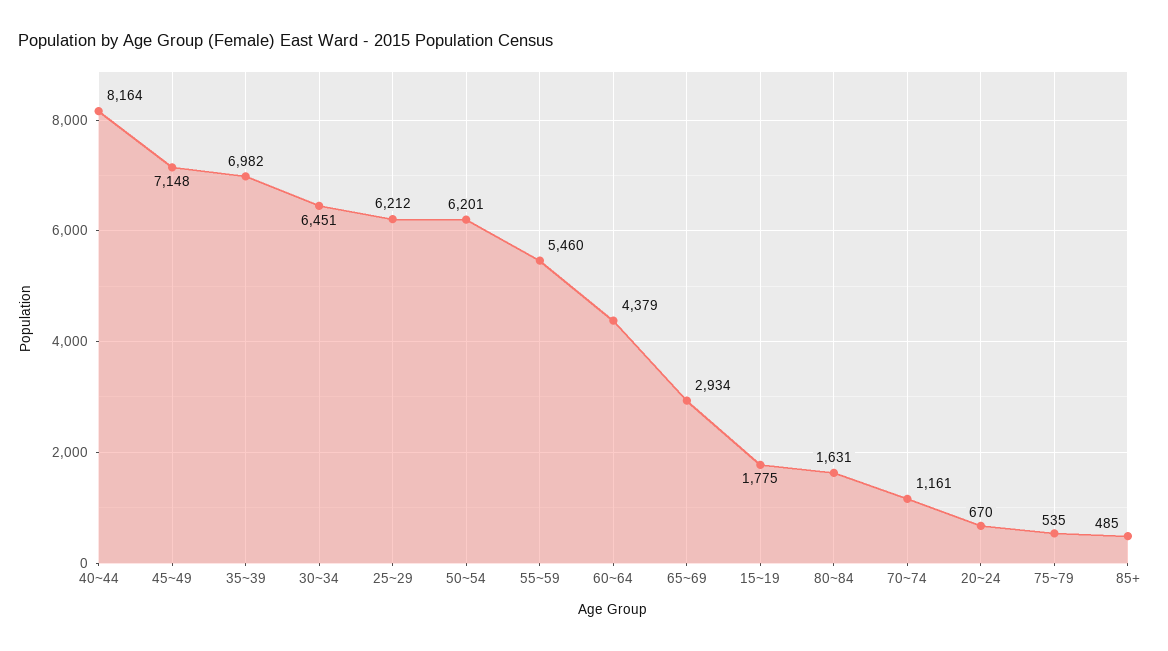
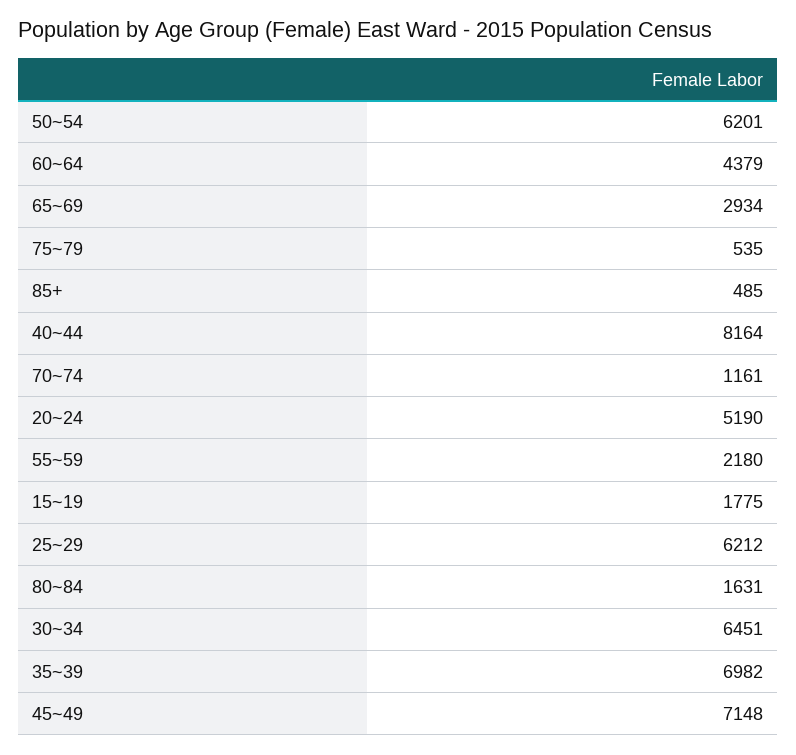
  {
    "40~44": 8164,
    "45~49": 7148,
    "35~39": 6982,
    "30~34": 6451,
    "25~29": 6212,
    "50~54": 6201,
-   "55~59": 5460,
+   "55~59": 2180,
    "60~64": 4379,
    "65~69": 2934,
    "15~19": 1775,
    "80~84": 1631,
    "70~74": 1161,
-   "20~24": 670,
+   "20~24": 5190,
    "75~79": 535,
    "85+": 485
  }

